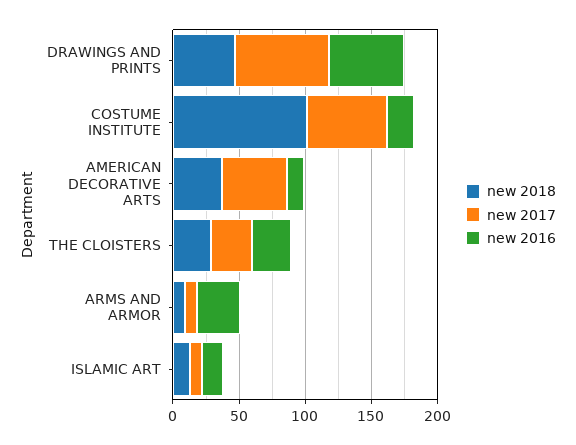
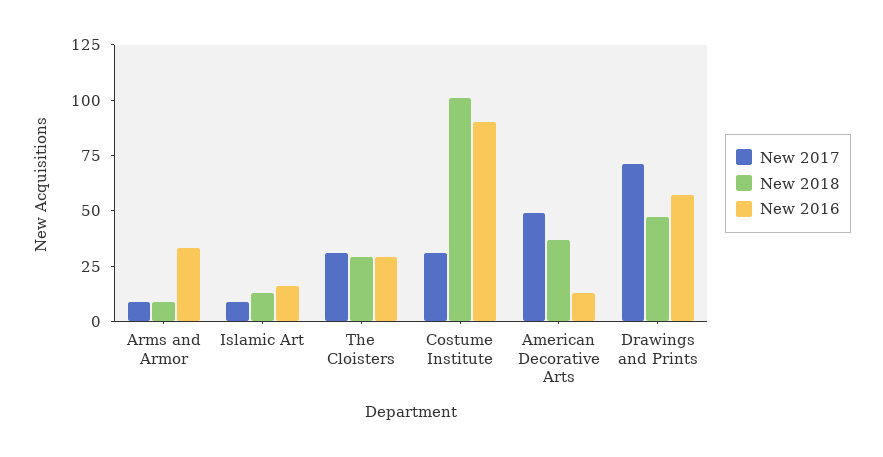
  {
    "new 2018": {
      "DRAWINGS AND PRINTS": 45,
      "COSTUME INSTITUTE": 100,
      "AMERICAN DECORATIVE ARTS": 35,
      "THE CLOISTERS": 30,
      "ARMS AND ARMOR": 10,
      "ISLAMIC ART": 15
    },
    "new 2017": {
      "DRAWINGS AND PRINTS": 70,
-     "COSTUME INSTITUTE": 60,
+     "COSTUME INSTITUTE": 30,
      "AMERICAN DECORATIVE ARTS": 50,
      "THE CLOISTERS": 30,
      "ARMS AND ARMOR": 10,
      "ISLAMIC ART": 10
    },
    "new 2016": {
      "DRAWINGS AND PRINTS": 55,
-     "COSTUME INSTITUTE": 20,
+     "COSTUME INSTITUTE": 90,
      "AMERICAN DECORATIVE ARTS": 15,
      "THE CLOISTERS": 30,
      "ARMS AND ARMOR": 35,
      "ISLAMIC ART": 15
    }
  }

